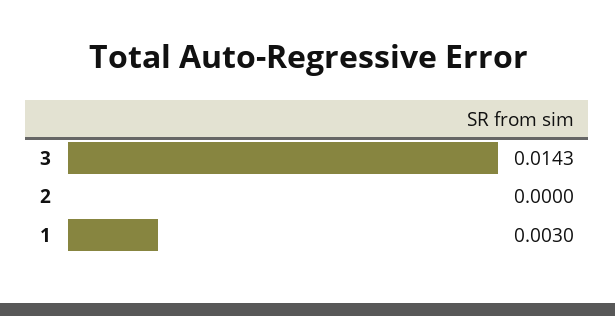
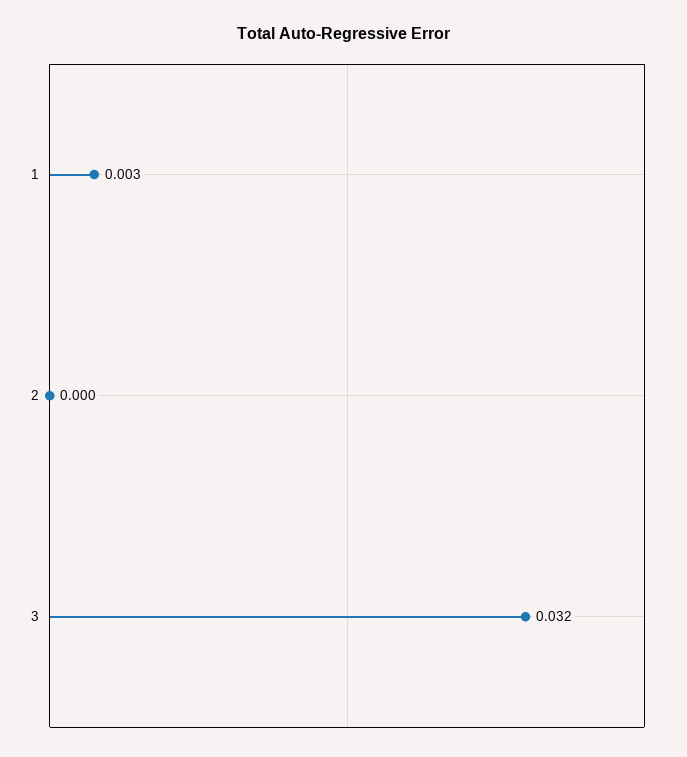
  {
-   "3": 0.0143,
+   "3": 0.032,
    "2": 0,
    "1": 0.003
  }

